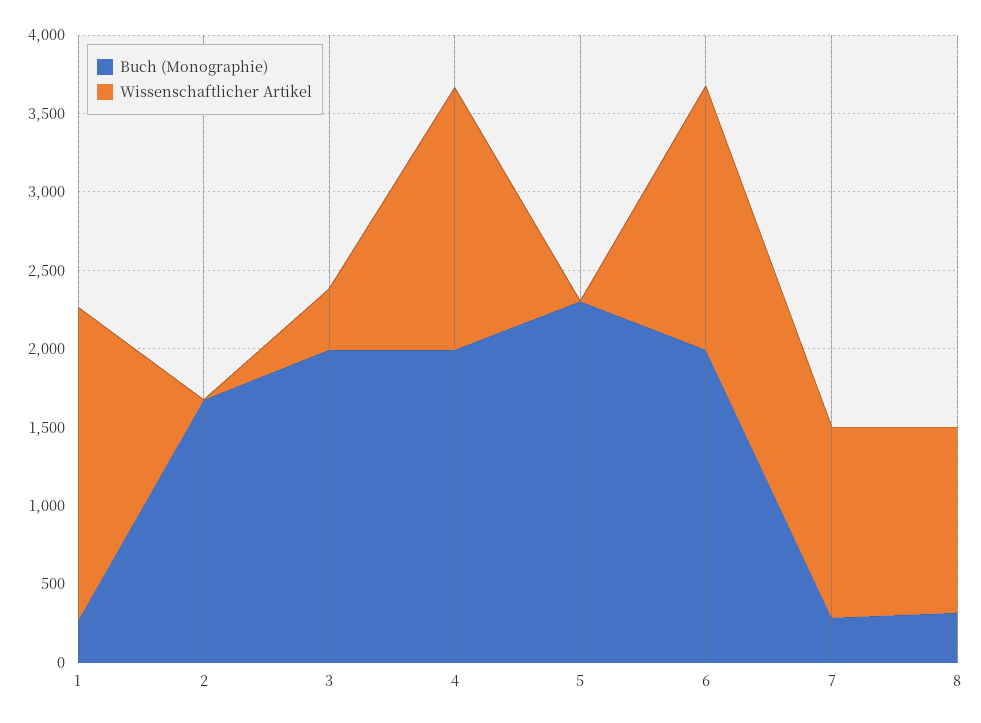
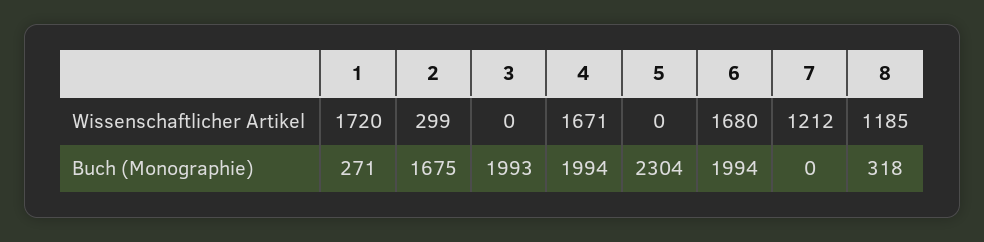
  {
    "Buch (Monographie)": {
      "1": 271,
      "2": 1675,
      "3": 1993,
      "4": 1994,
      "5": 2304,
      "6": 1994,
-     "7": 300,
+     "7": 0,
      "8": 318
    },
    "Wissenschaftlicher Artikel": {
-     "1": 2000,
+     "1": 1720,
-     "2": 0,
+     "2": 299,
-     "3": 400,
+     "3": 0,
      "4": 1671,
      "5": 0,
      "6": 1680,
      "7": 1212,
      "8": 1185
    }
  }

